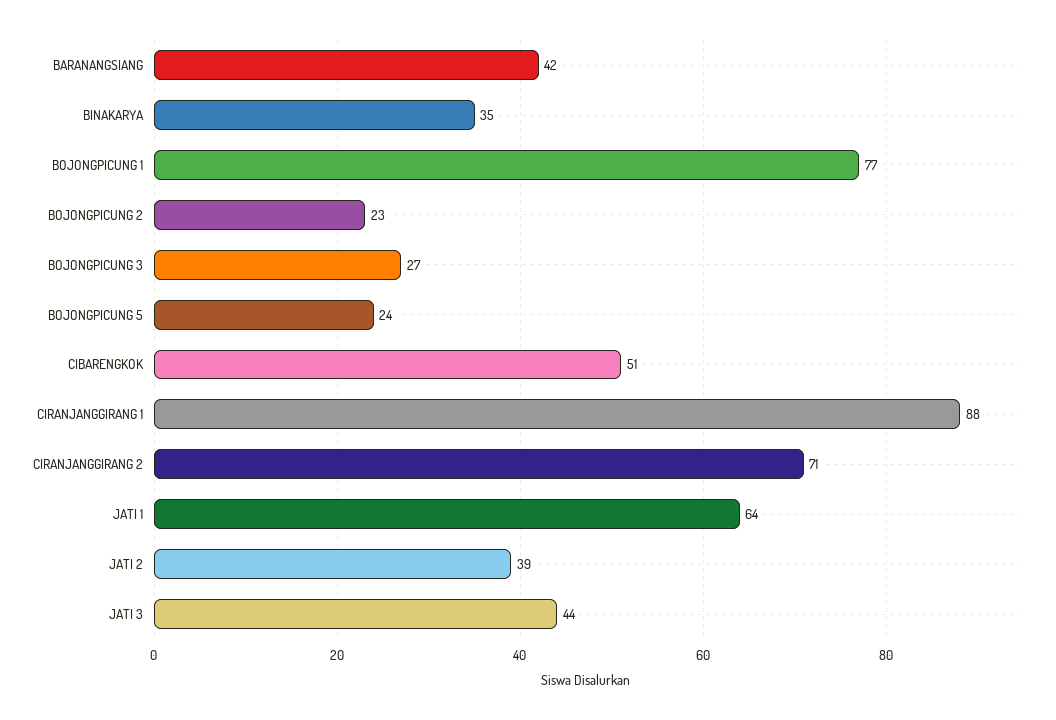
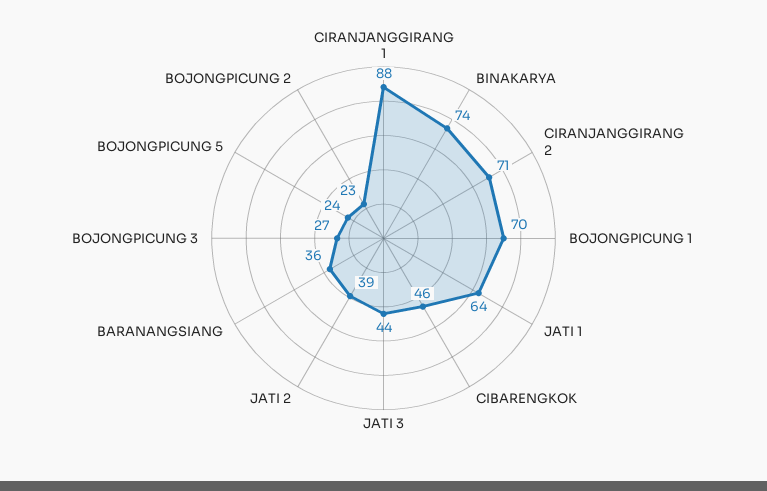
  {
-   "BARANANGSIANG": 42,
+   "BARANANGSIANG": 36,
-   "BINAKARYA": 35,
+   "BINAKARYA": 74,
-   "BOJONGPICUNG 1": 77,
+   "BOJONGPICUNG 1": 70,
    "BOJONGPICUNG 2": 23,
    "BOJONGPICUNG 3": 27,
    "BOJONGPICUNG 5": 24,
-   "CIBARENGKOK": 51,
+   "CIBARENGKOK": 46,
    "CIRANJANGGIRANG 1": 88,
    "CIRANJANGGIRANG 2": 71,
    "JATI 1": 64,
    "JATI 2": 39,
    "JATI 3": 44
  }

